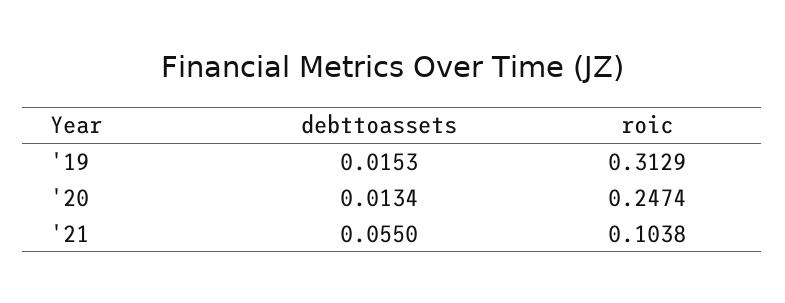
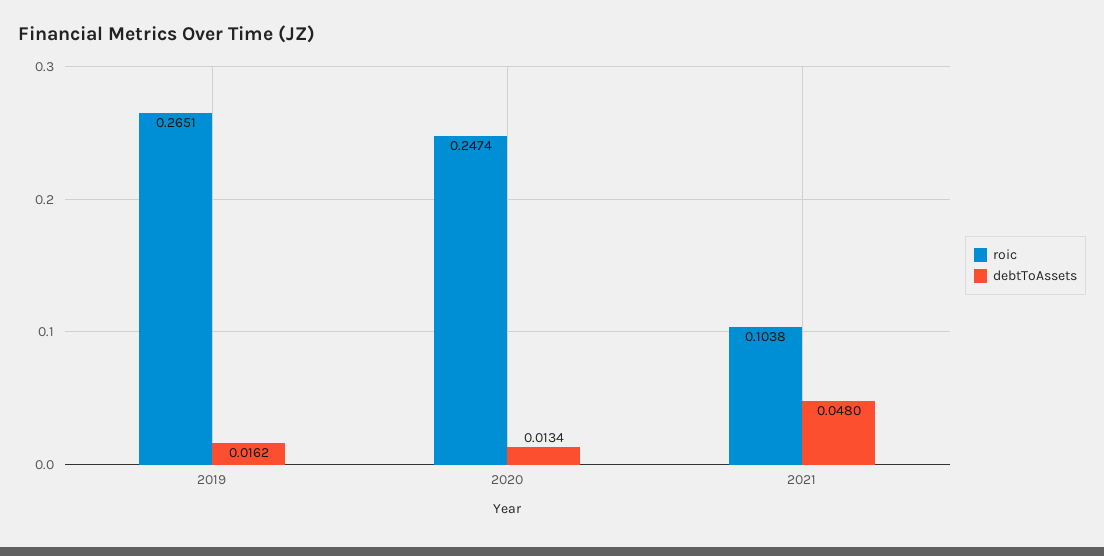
  {
    "debttoassets": {
-     "'19": 0.0153,
+     "'19": 0.0162,
      "'20": 0.0134,
-     "'21": 0.055
+     "'21": 0.048
    },
    "roic": {
-     "'19": 0.3129,
+     "'19": 0.2651,
      "'20": 0.2474,
      "'21": 0.1038
    }
  }

